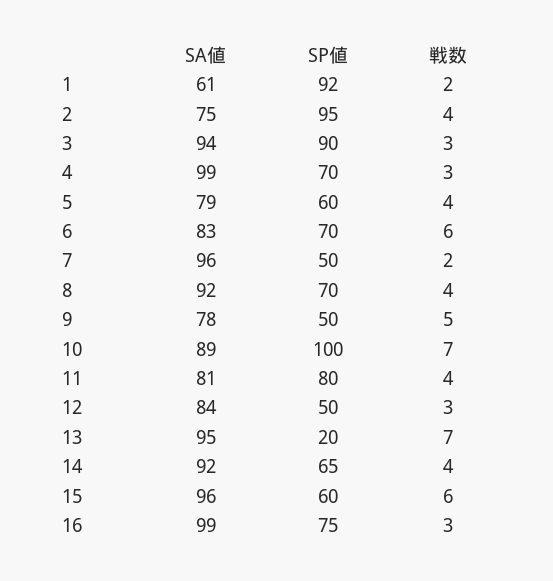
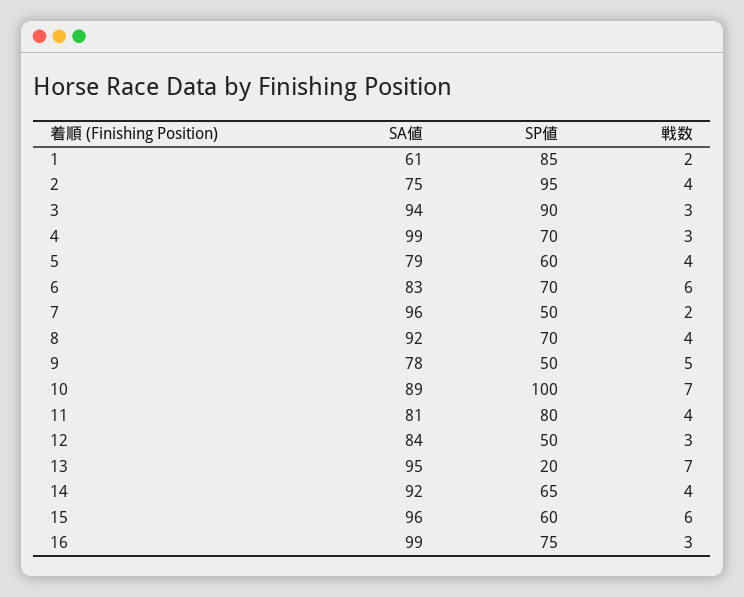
  {
    "SA値": {
      "1": 61,
      "2": 75,
      "3": 94,
      "4": 99,
      "5": 79,
      "6": 83,
      "7": 96,
      "8": 92,
      "9": 78,
      "10": 89,
      "11": 81,
      "12": 84,
      "13": 95,
      "14": 92,
      "15": 96,
      "16": 99
    },
    "SP値": {
-     "1": 92,
+     "1": 85,
      "2": 95,
      "3": 90,
      "4": 70,
      "5": 60,
      "6": 70,
      "7": 50,
      "8": 70,
      "9": 50,
      "10": 100,
      "11": 80,
      "12": 50,
      "13": 20,
      "14": 65,
      "15": 60,
      "16": 75
    },
    "戦数": {
      "1": 2,
      "2": 4,
      "3": 3,
      "4": 3,
      "5": 4,
      "6": 6,
      "7": 2,
      "8": 4,
      "9": 5,
      "10": 7,
      "11": 4,
      "12": 3,
      "13": 7,
      "14": 4,
      "15": 6,
      "16": 3
    }
  }

